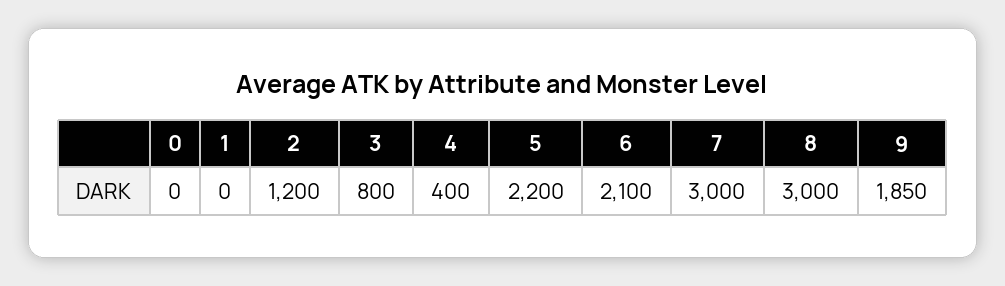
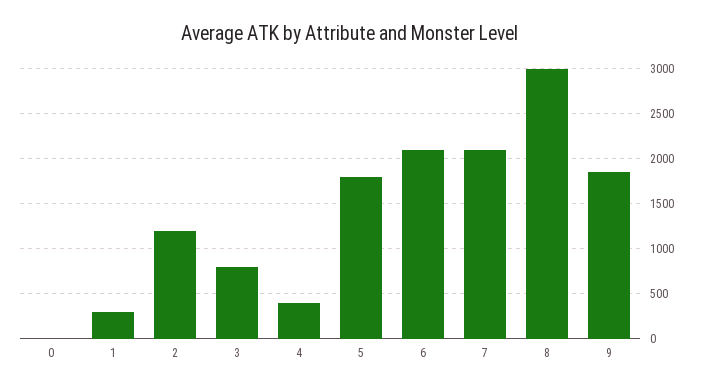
  {
    "0": 0,
-   "1": 0,
+   "1": 300,
    "2": 1200,
    "3": 800,
    "4": 400,
-   "5": 2200,
+   "5": 1800,
    "6": 2100,
-   "7": 3000,
+   "7": 2100,
    "8": 3000,
    "9": 1850
  }

